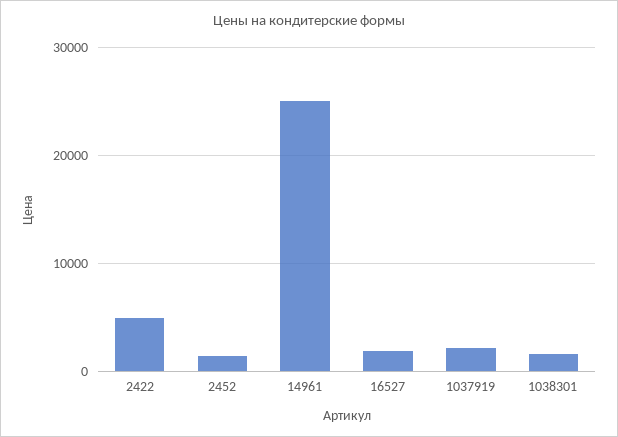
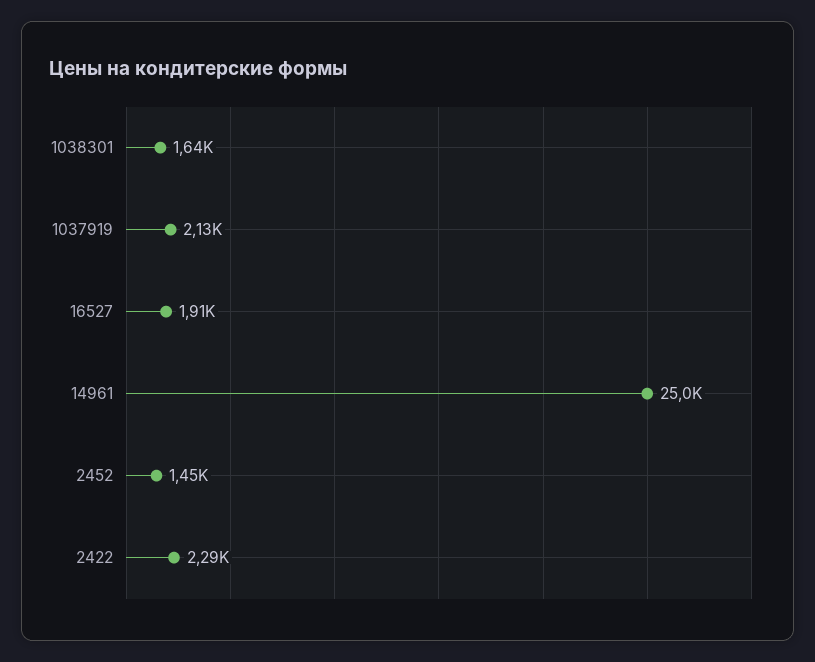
  {
-   "2422": 5000,
+   "2422": 2290,
    "2452": 1450,
    "14961": 25000,
    "16527": 1910,
    "1037919": 2130,
    "1038301": 1640
  }

